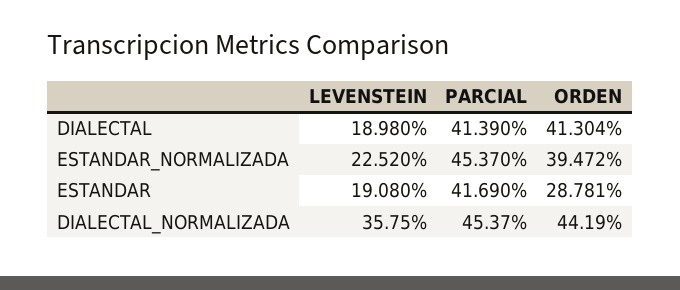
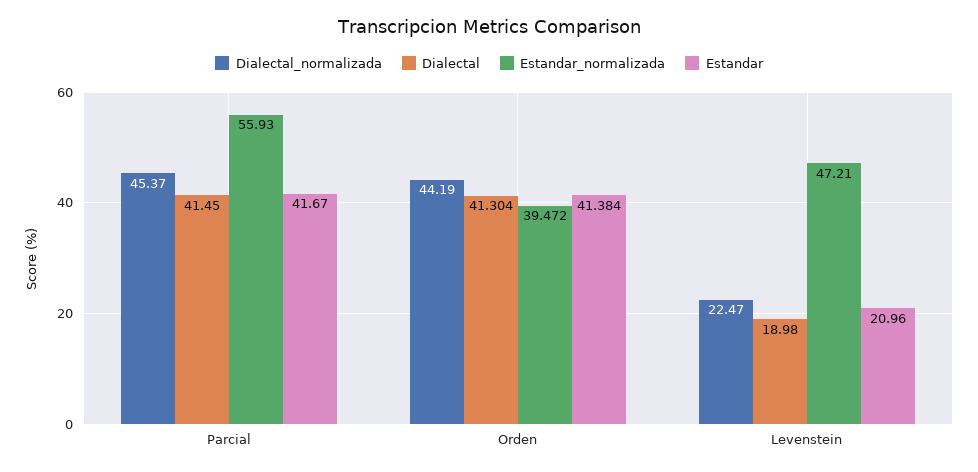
  {
    "DIALECTAL": {
      "LEVENSTEIN": 18.98,
-     "PARCIAL": 41.39,
+     "PARCIAL": 41.45,
      "ORDEN": 41.304
    },
    "ESTANDAR_NORMALIZADA": {
-     "LEVENSTEIN": 22.52,
+     "LEVENSTEIN": 47.21,
-     "PARCIAL": 45.37,
+     "PARCIAL": 55.93,
      "ORDEN": 39.472
    },
    "ESTANDAR": {
-     "LEVENSTEIN": 19.08,
+     "LEVENSTEIN": 20.96,
-     "PARCIAL": 41.69,
+     "PARCIAL": 41.67,
-     "ORDEN": 28.781
+     "ORDEN": 41.384
    },
    "DIALECTAL_NORMALIZADA": {
-     "LEVENSTEIN": 35.75,
+     "LEVENSTEIN": 22.47,
      "PARCIAL": 45.37,
      "ORDEN": 44.19
    }
  }

